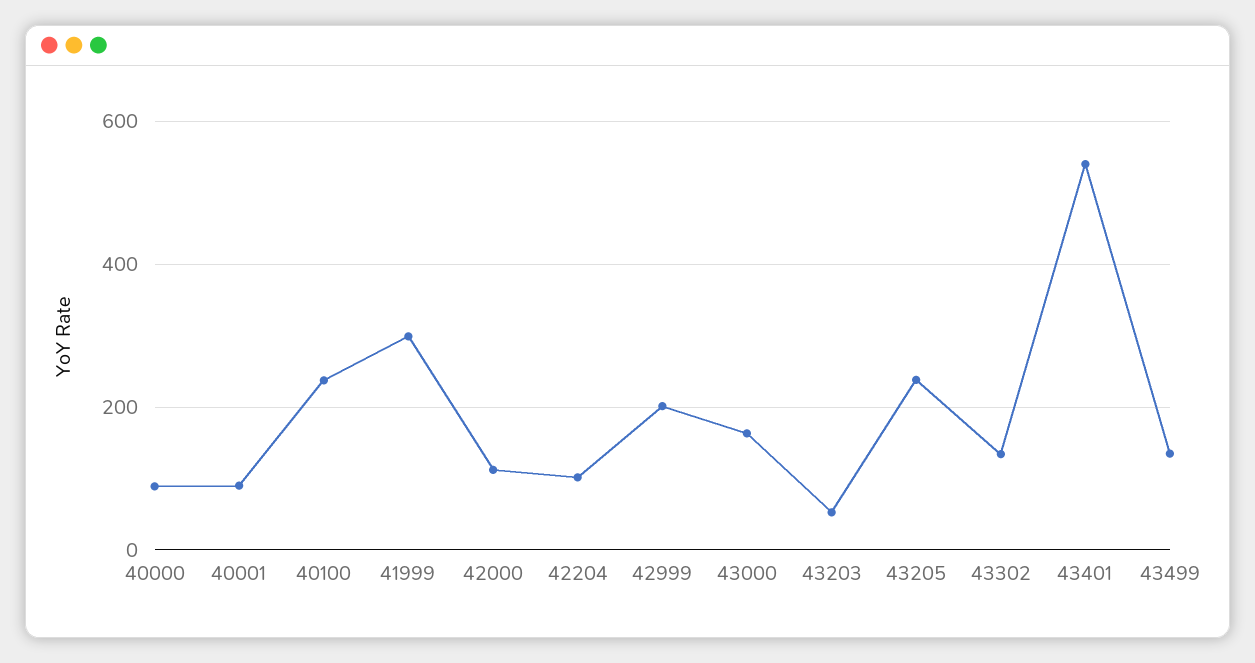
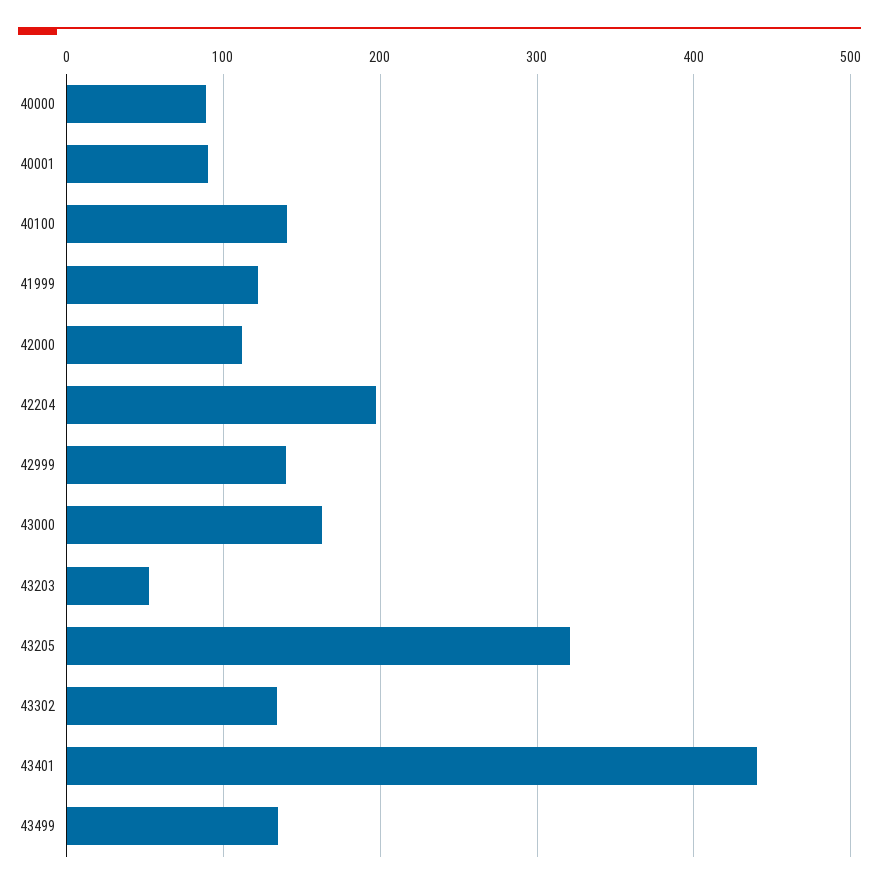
  {
    "40000": 90,
    "40001": 90,
-   "40100": 240,
+   "40100": 140,
-   "41999": 300,
+   "41999": 120,
    "42000": 110,
-   "42204": 100,
+   "42204": 200,
-   "42999": 200,
+   "42999": 140,
    "43000": 160,
    "43203": 50,
-   "43205": 240,
+   "43205": 320,
    "43302": 130,
-   "43401": 540,
+   "43401": 440,
    "43499": 130
  }

